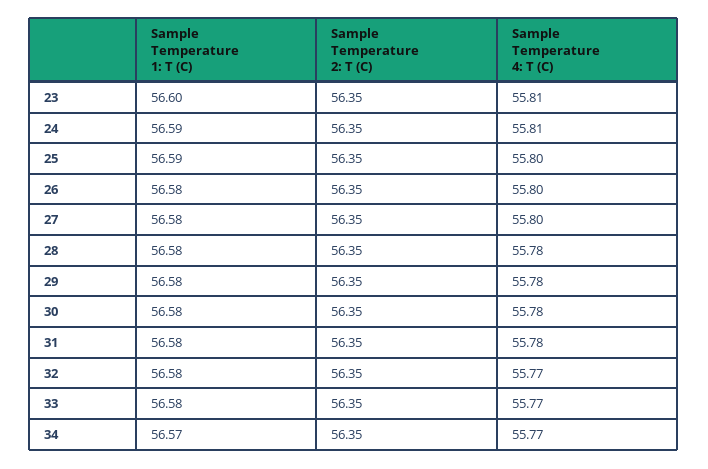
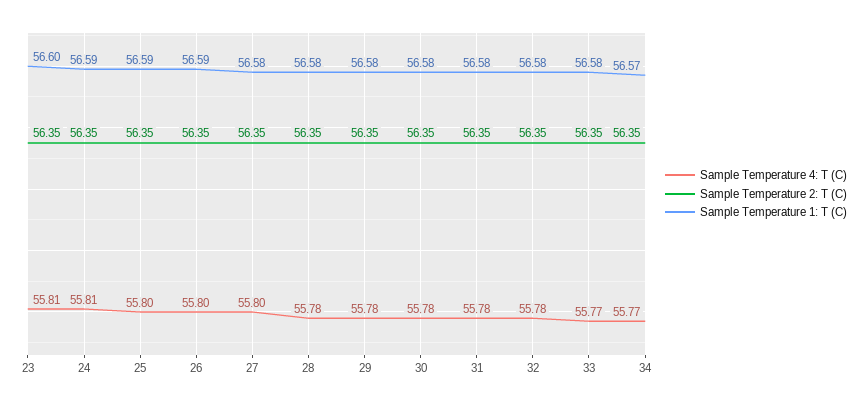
  {
    "Sample Temperature 1: T (C)": {
      "23": 56.6,
      "24": 56.59,
      "25": 56.59,
-     "26": 56.58,
+     "26": 56.59,
      "27": 56.58,
      "28": 56.58,
      "29": 56.58,
      "30": 56.58,
      "31": 56.58,
      "32": 56.58,
      "33": 56.58,
      "34": 56.57
    },
    "Sample Temperature 2: T (C)": {
      "23": 56.35,
      "24": 56.35,
      "25": 56.35,
      "26": 56.35,
      "27": 56.35,
      "28": 56.35,
      "29": 56.35,
      "30": 56.35,
      "31": 56.35,
      "32": 56.35,
      "33": 56.35,
      "34": 56.35
    },
    "Sample Temperature 4: T (C)": {
      "23": 55.81,
      "24": 55.81,
      "25": 55.8,
      "26": 55.8,
      "27": 55.8,
      "28": 55.78,
      "29": 55.78,
      "30": 55.78,
      "31": 55.78,
-     "32": 55.77,
+     "32": 55.78,
      "33": 55.77,
      "34": 55.77
    }
  }

